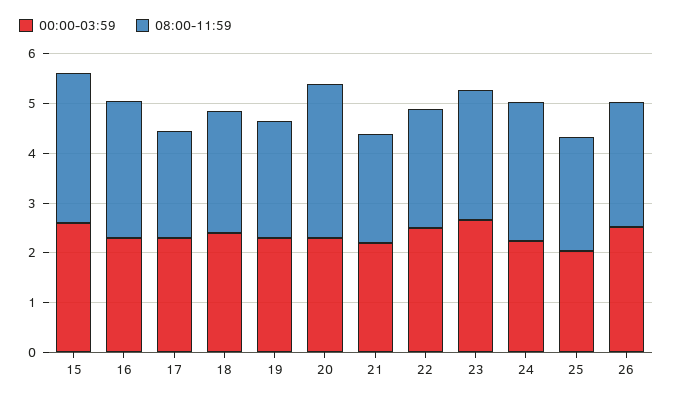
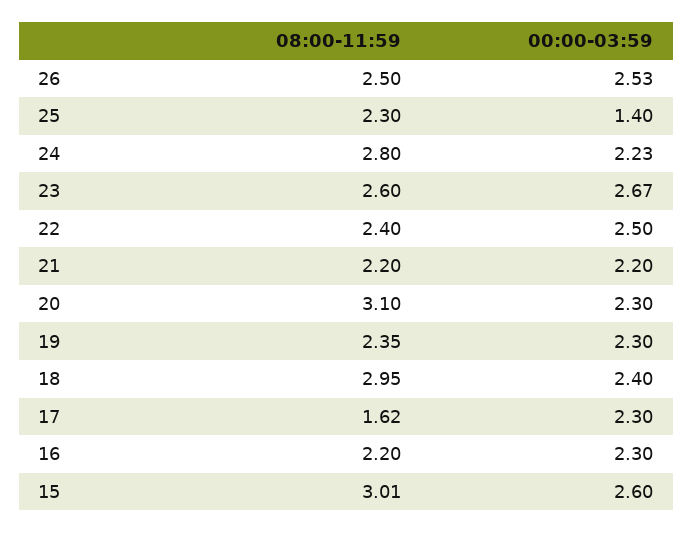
  {
    "00:00-03:59": {
      "15": 2.6,
      "16": 2.3,
      "17": 2.3,
      "18": 2.4,
      "19": 2.3,
      "20": 2.3,
      "21": 2.2,
      "22": 2.5,
      "23": 2.67,
      "24": 2.23,
-     "25": 2,
+     "25": 1.4,
      "26": 2.53
    },
    "08:00-11:59": {
      "15": 3.01,
-     "16": 2.8,
+     "16": 2.2,
-     "17": 2.2,
+     "17": 1.62,
-     "18": 2.4,
+     "18": 2.95,
      "19": 2.35,
      "20": 3.1,
      "21": 2.2,
      "22": 2.4,
      "23": 2.6,
      "24": 2.8,
      "25": 2.3,
      "26": 2.5
    }
  }

